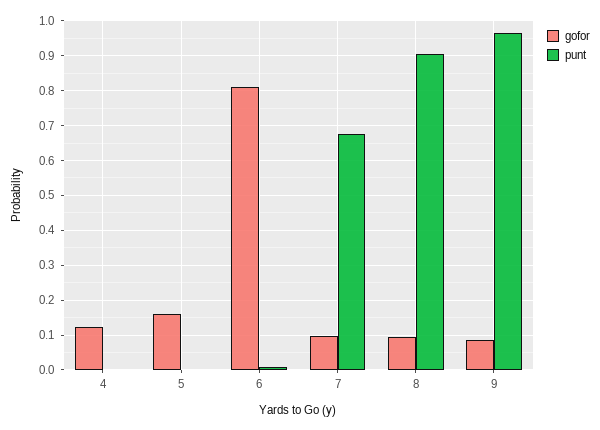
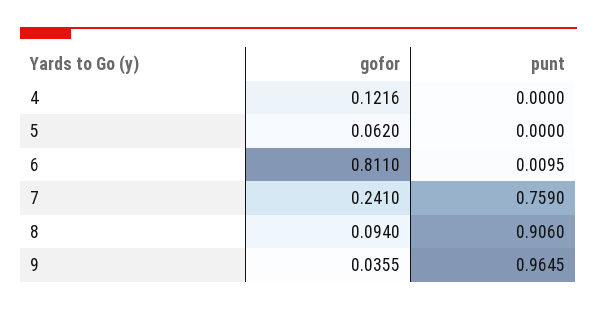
  {
    "gofor": {
      "4": 0.1216,
-     "5": 0.16,
+     "5": 0.062,
      "6": 0.811,
-     "7": 0.1,
+     "7": 0.241,
      "8": 0.094,
-     "9": 0.08
+     "9": 0.0355
    },
    "punt": {
      "4": 0,
      "5": 0,
      "6": 0.0095,
-     "7": 0.68,
+     "7": 0.759,
      "8": 0.906,
      "9": 0.9645
    }
  }

